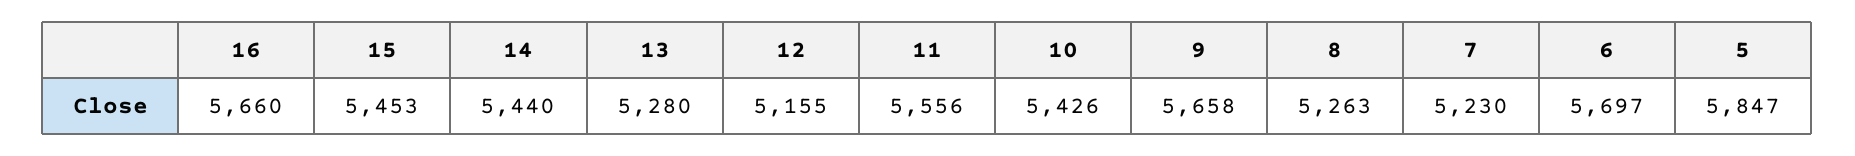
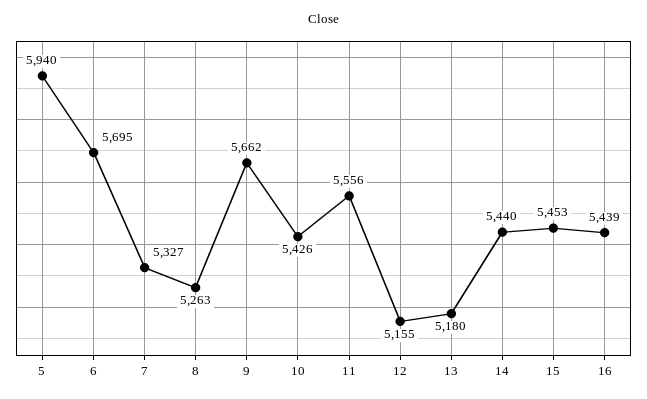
  {
-   "16": 5660,
+   "16": 5439,
    "15": 5453,
    "14": 5440,
-   "13": 5280,
+   "13": 5180,
    "12": 5155,
    "11": 5556,
    "10": 5426,
-   "9": 5658,
+   "9": 5662,
    "8": 5263,
-   "7": 5230,
+   "7": 5327,
-   "6": 5697,
+   "6": 5695,
-   "5": 5847
+   "5": 5940
  }

